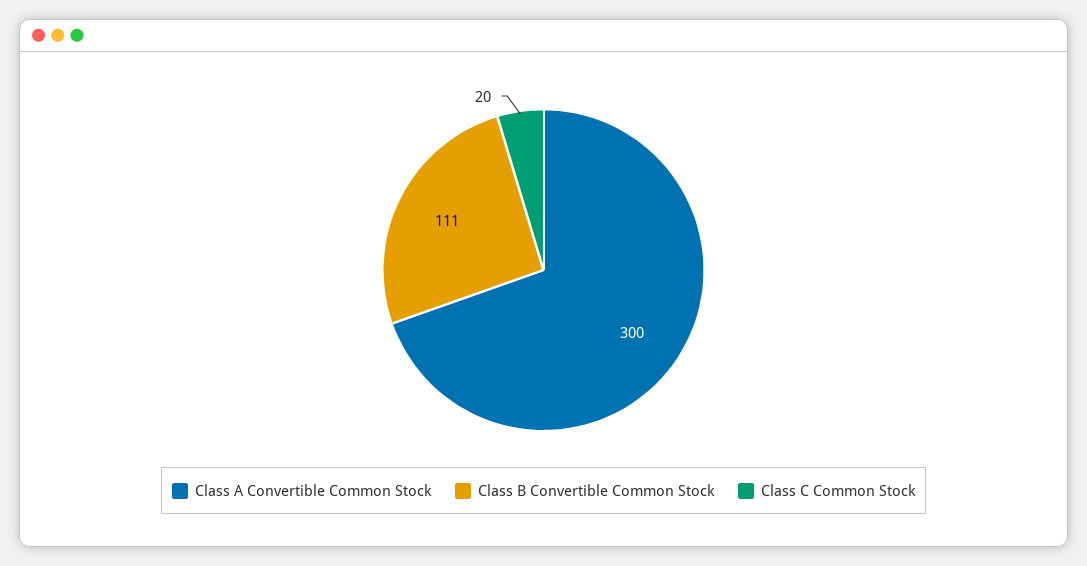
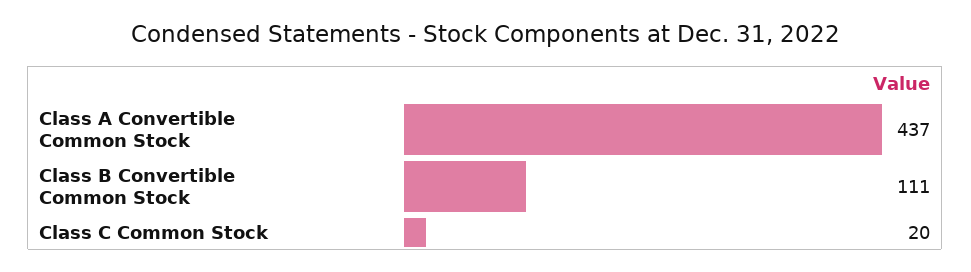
  {
-   "Class A Convertible Common Stock": 300,
+   "Class A Convertible Common Stock": 437,
    "Class B Convertible Common Stock": 111,
    "Class C Common Stock": 20
  }

